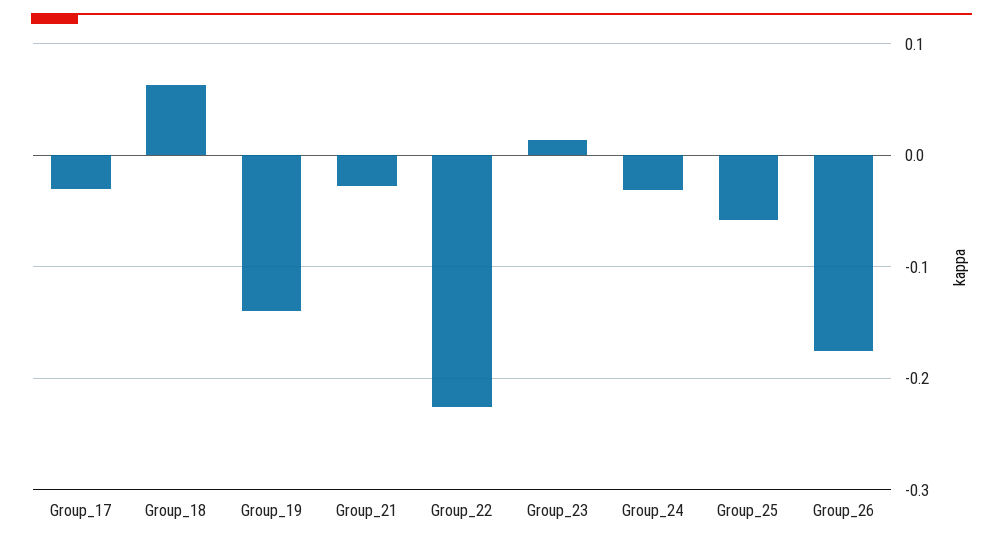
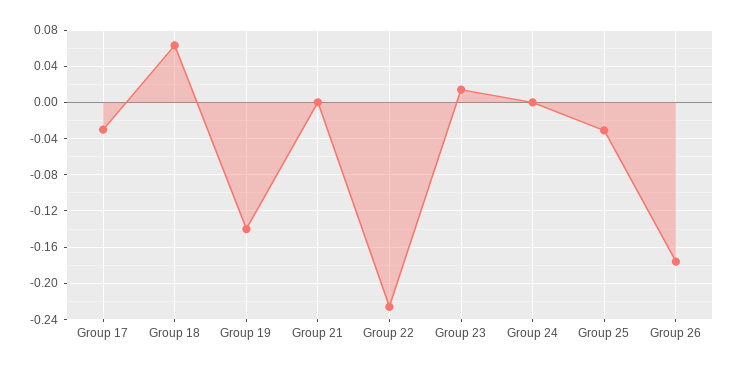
  {
    "Group_17": -0.03,
    "Group_18": 0.06,
    "Group_19": -0.14,
-   "Group_21": -0.03,
+   "Group_21": 0,
    "Group_22": -0.23,
    "Group_23": 0.01,
-   "Group_24": -0.03,
+   "Group_24": 0,
-   "Group_25": -0.06,
+   "Group_25": -0.03,
    "Group_26": -0.18
  }

